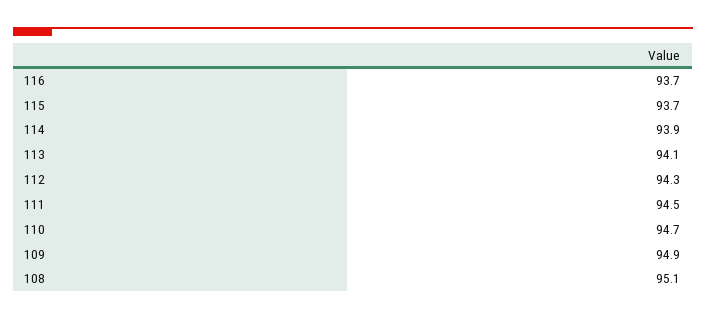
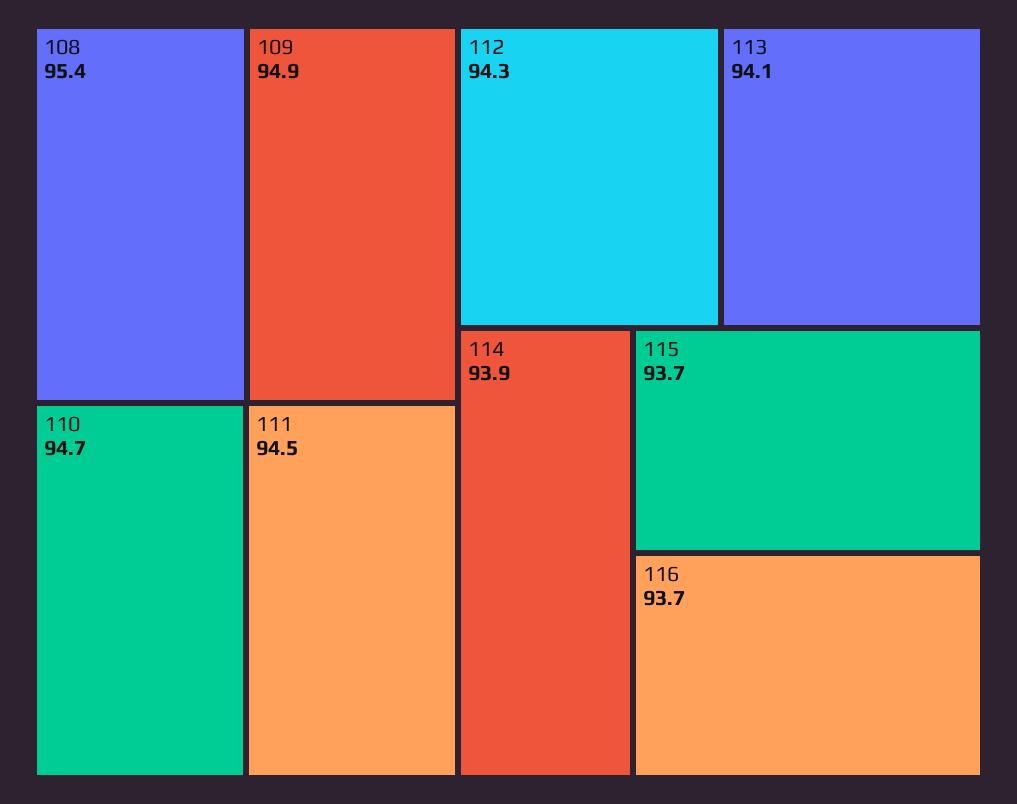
  {
    "116": 93.7,
    "115": 93.7,
    "114": 93.9,
    "113": 94.1,
    "112": 94.3,
    "111": 94.5,
    "110": 94.7,
    "109": 94.9,
-   "108": 95.1
+   "108": 95.4
  }

